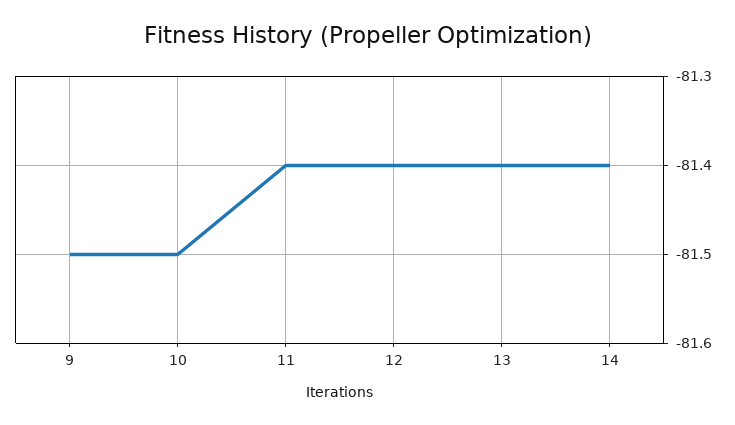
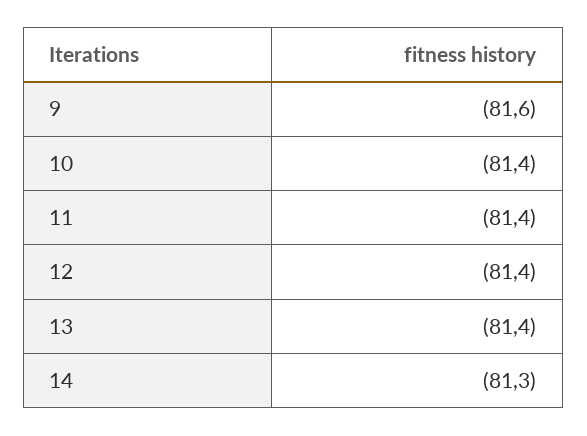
  {
-   "9": -81.5,
+   "9": -81.6,
-   "10": -81.5,
+   "10": -81.4,
    "11": -81.4,
    "12": -81.4,
    "13": -81.4,
-   "14": -81.4
+   "14": -81.3
  }

